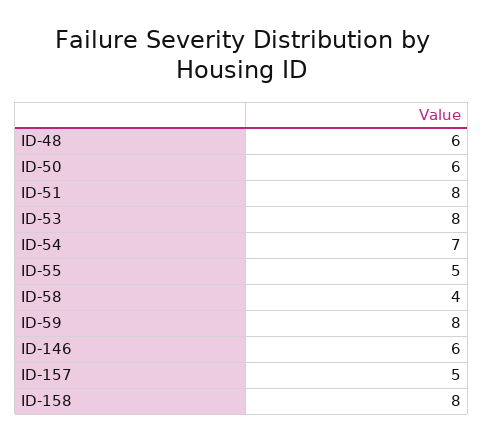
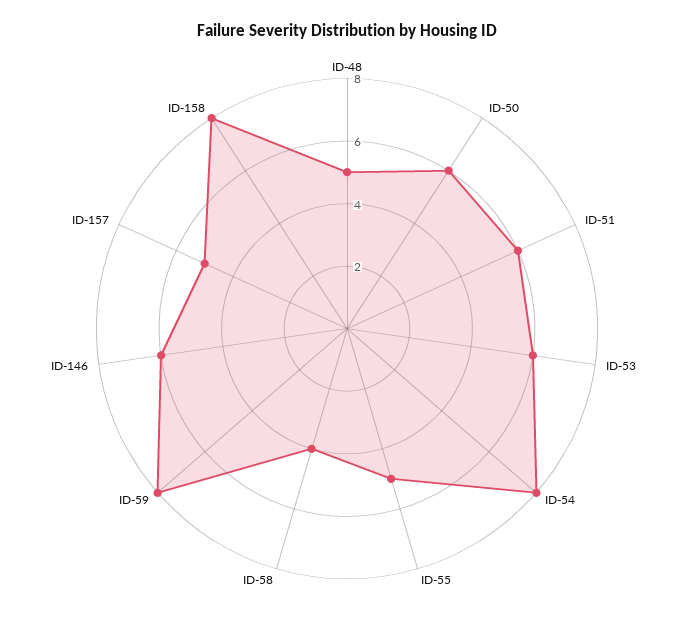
  {
-   "ID-48": 6,
+   "ID-48": 5,
    "ID-50": 6,
-   "ID-51": 8,
+   "ID-51": 6,
-   "ID-53": 8,
+   "ID-53": 6,
-   "ID-54": 7,
+   "ID-54": 8,
    "ID-55": 5,
    "ID-58": 4,
    "ID-59": 8,
    "ID-146": 6,
    "ID-157": 5,
    "ID-158": 8
  }

